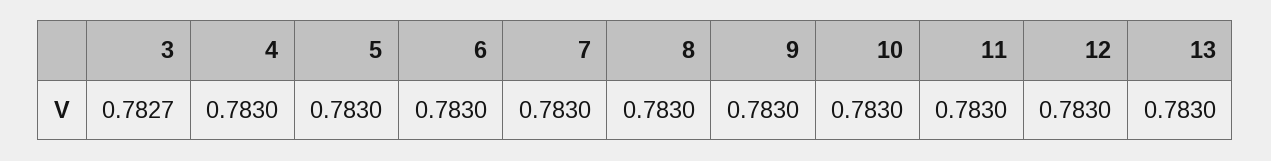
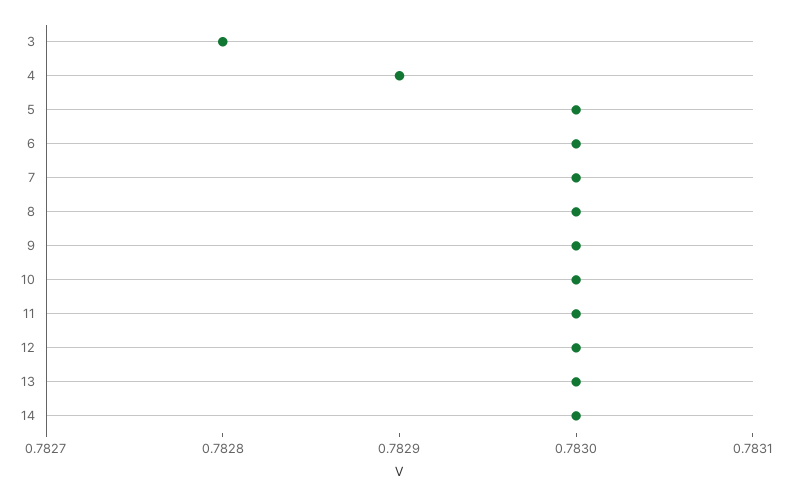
  {
-   "3": 0.7827,
+   "3": 0.7828,
-   "4": 0.783,
+   "4": 0.7829,
    "5": 0.783,
    "6": 0.783,
    "7": 0.783,
    "8": 0.783,
    "9": 0.783,
    "10": 0.783,
    "11": 0.783,
    "12": 0.783,
-   "13": 0.783
+   "13": 0.783,
+   "14": 0.783
  }

